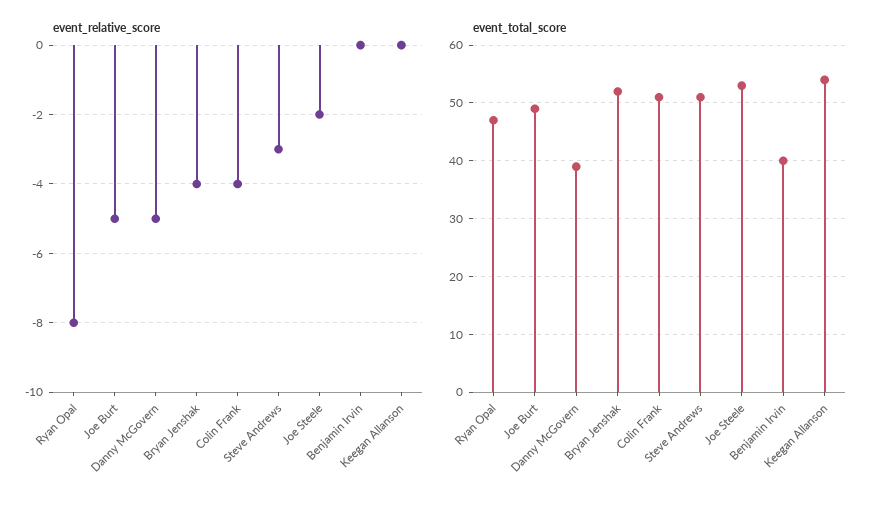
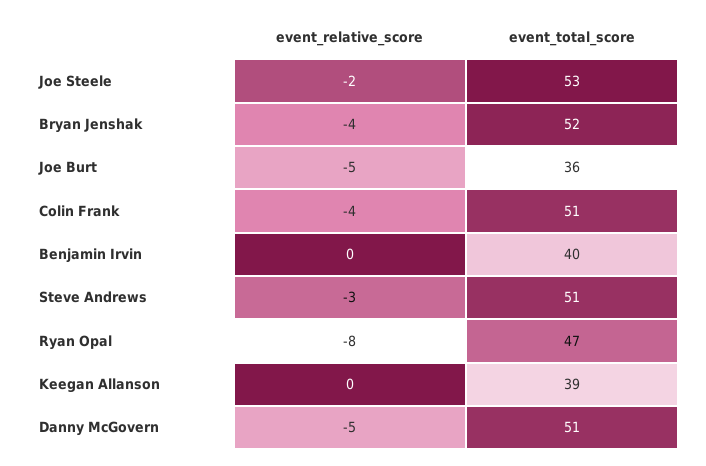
  {
    "event_relative_score": {
      "Ryan Opal": -8,
      "Joe Burt": -5,
      "Danny McGovern": -5,
      "Bryan Jenshak": -4,
      "Colin Frank": -4,
      "Steve Andrews": -3,
      "Joe Steele": -2,
      "Benjamin Irvin": 0,
      "Keegan Allanson": 0
    },
    "event_total_score": {
      "Ryan Opal": 47,
-     "Joe Burt": 50,
+     "Joe Burt": 36,
-     "Danny McGovern": 40,
+     "Danny McGovern": 51,
      "Bryan Jenshak": 52,
      "Colin Frank": 51,
      "Steve Andrews": 51,
      "Joe Steele": 53,
      "Benjamin Irvin": 40,
-     "Keegan Allanson": 55
+     "Keegan Allanson": 39
    }
  }

